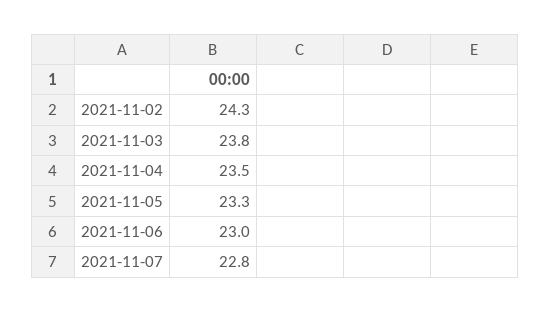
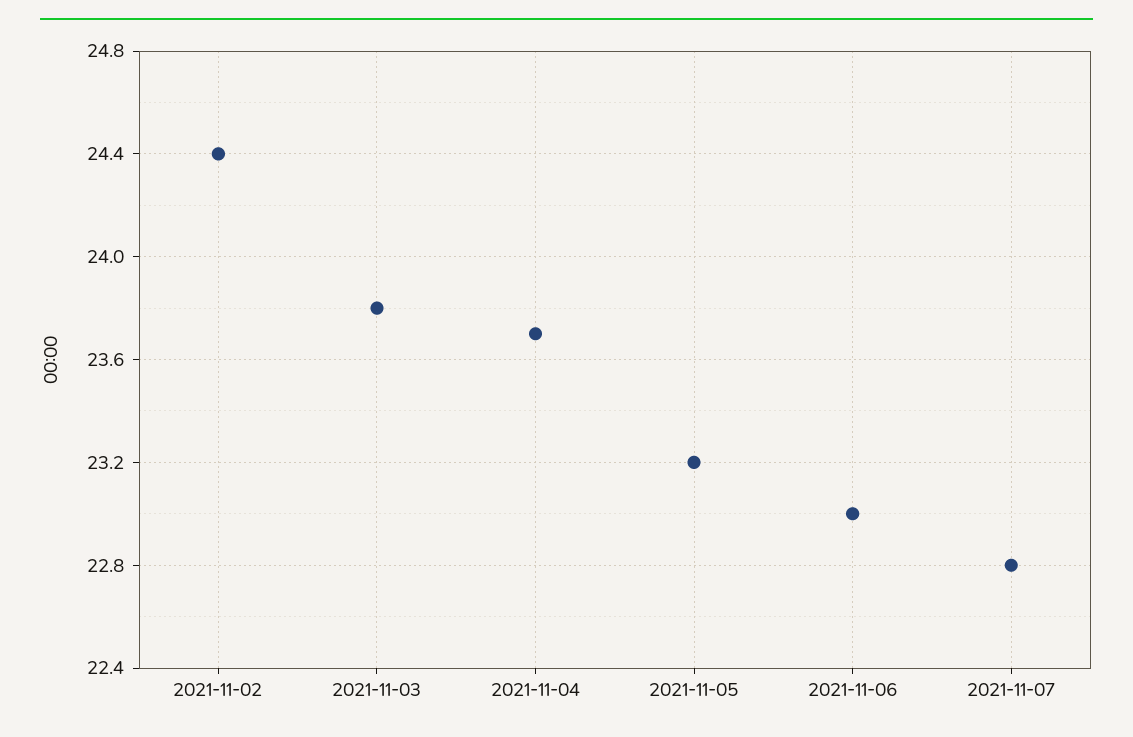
  {
-   "2021-11-02": 24.3,
+   "2021-11-02": 24.4,
    "2021-11-03": 23.8,
-   "2021-11-04": 23.5,
+   "2021-11-04": 23.7,
-   "2021-11-05": 23.3,
+   "2021-11-05": 23.2,
    "2021-11-06": 23,
    "2021-11-07": 22.8
  }

